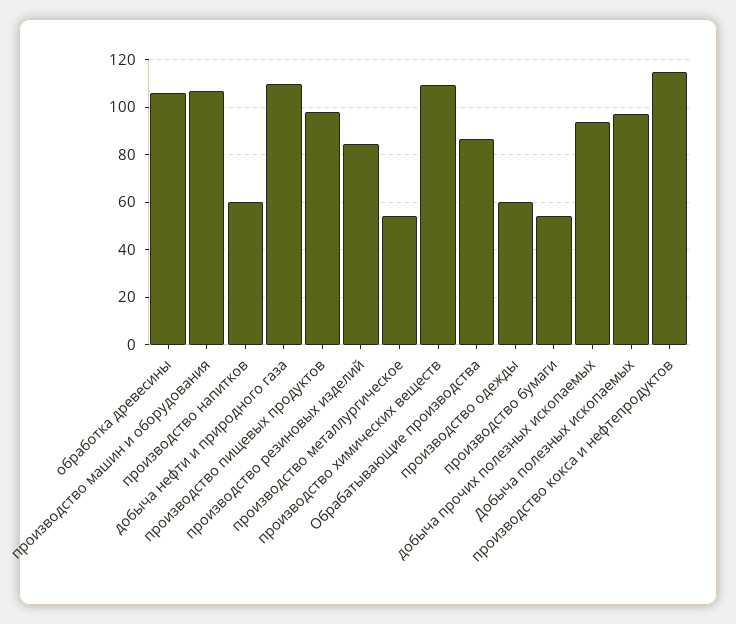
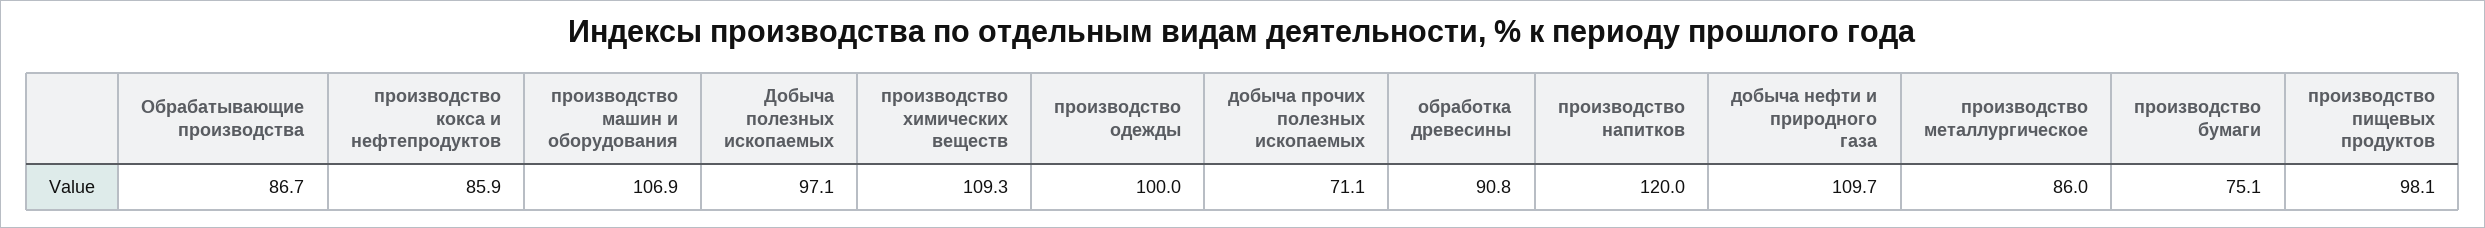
  {
-   "обработка древесины": 105,
+   "обработка древесины": 90.8,
    "производство машин и оборудования": 106.9,
-   "производство напитков": 60,
+   "производство напитков": 120,
    "добыча нефти и природного газа": 109.7,
    "производство пищевых продуктов": 98.1,
-   "производство резиновых изделий": 85,
-   "производство металлургическое": 55,
+   "производство металлургическое": 86,
    "производство химических веществ": 109.3,
    "Обрабатывающие производства": 86.7,
-   "производство одежды": 60,
+   "производство одежды": 100,
-   "производство бумаги": 55,
+   "производство бумаги": 75.1,
-   "добыча прочих полезных ископаемых": 95,
+   "добыча прочих полезных ископаемых": 71.1,
    "Добыча полезных ископаемых": 97.1,
-   "производство кокса и нефтепродуктов": 115
+   "производство кокса и нефтепродуктов": 85.9
  }

